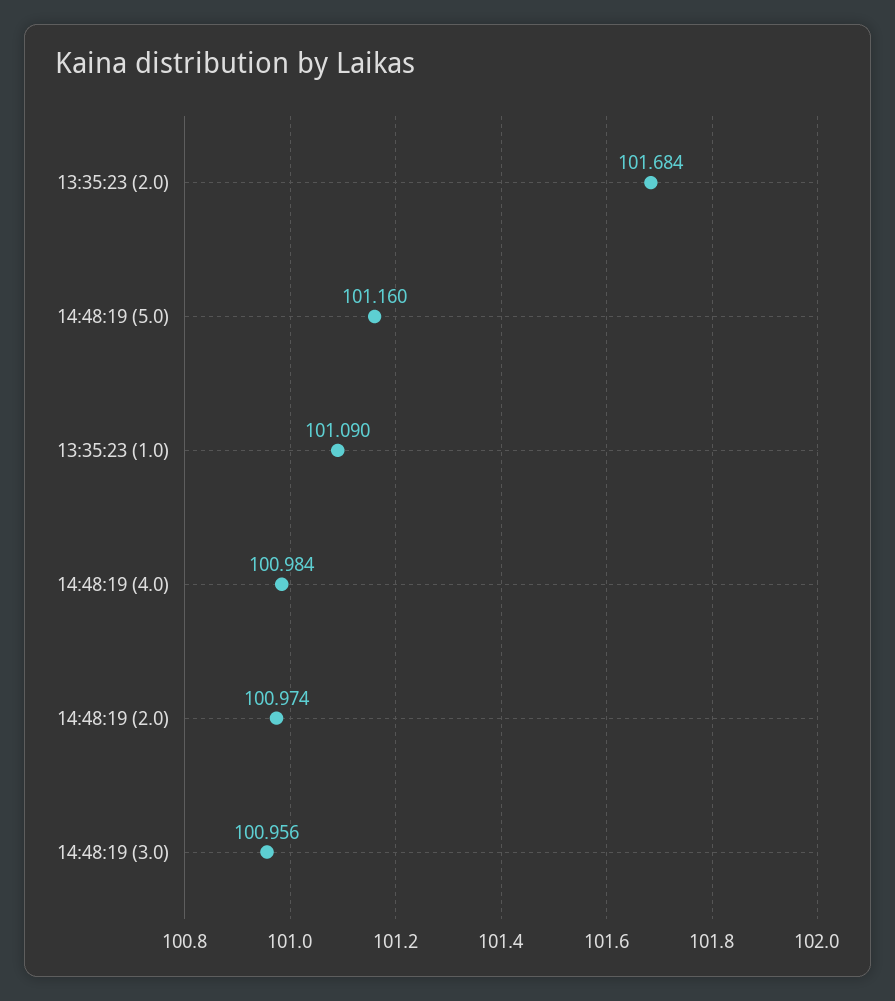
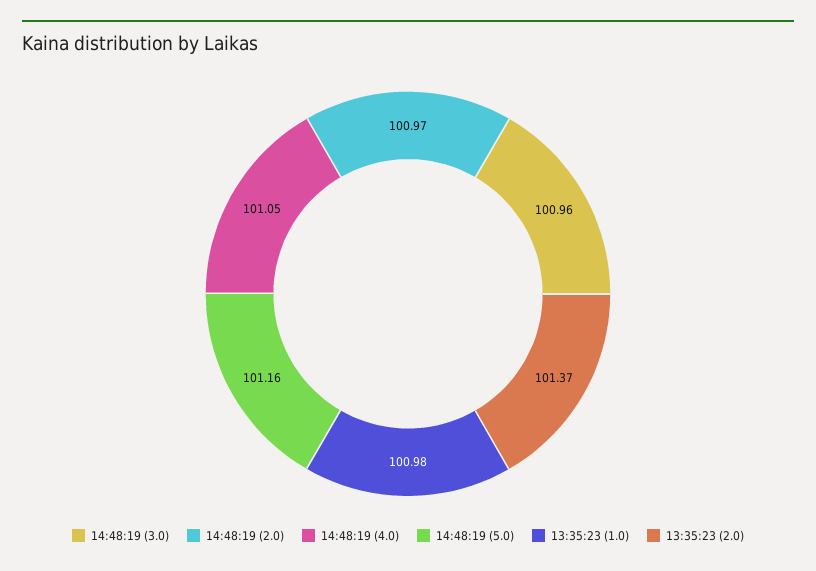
  {
-   "13:35:23 (2.0)": 101.684,
+   "13:35:23 (2.0)": 101.37,
    "14:48:19 (5.0)": 101.16,
-   "13:35:23 (1.0)": 101.09,
+   "13:35:23 (1.0)": 100.98,
-   "14:48:19 (4.0)": 100.984,
+   "14:48:19 (4.0)": 101.05,
    "14:48:19 (2.0)": 100.974,
    "14:48:19 (3.0)": 100.956
  }

